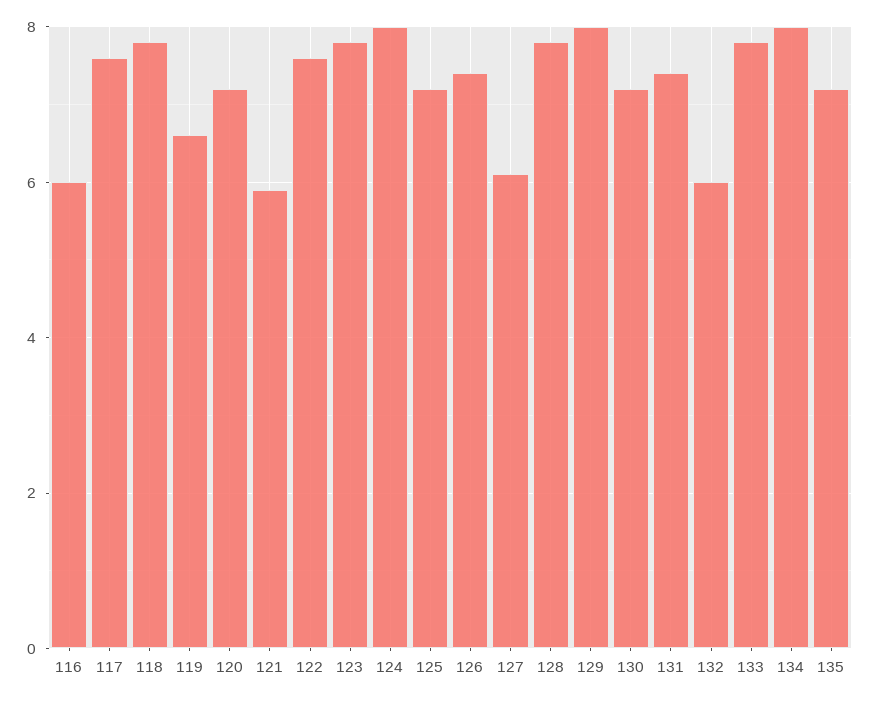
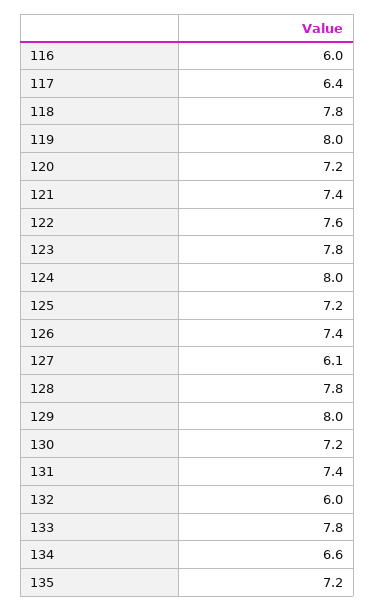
  {
    "116": 6,
-   "117": 7.5,
+   "117": 6.4,
    "118": 7.8,
-   "119": 6.5,
+   "119": 8,
    "120": 7.2,
-   "121": 6,
+   "121": 7.4,
    "122": 7.6,
    "123": 7.8,
    "124": 8,
    "125": 7.2,
    "126": 7.4,
    "127": 6.1,
    "128": 7.8,
    "129": 8,
    "130": 7.2,
    "131": 7.4,
    "132": 6,
    "133": 7.8,
-   "134": 8,
+   "134": 6.6,
    "135": 7.2
  }

